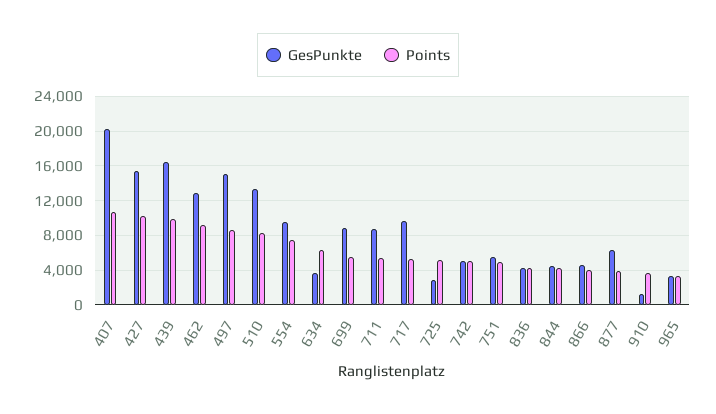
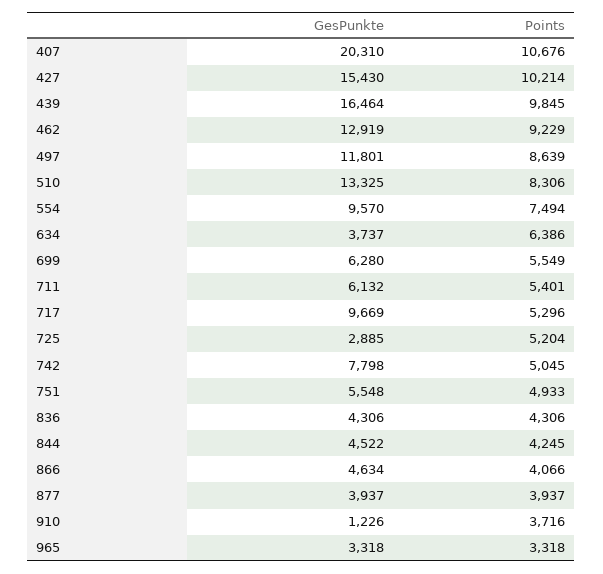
  {
    "GesPunkte": {
      "407": 20310,
      "427": 15430,
      "439": 16464,
      "462": 12919,
-     "497": 15000,
+     "497": 11801,
      "510": 13325,
      "554": 9570,
      "634": 3737,
-     "699": 9000,
+     "699": 6280,
-     "711": 9000,
+     "711": 6132,
      "717": 9669,
      "725": 2885,
-     "742": 5000,
+     "742": 7798,
      "751": 5548,
      "836": 4306,
      "844": 4522,
      "866": 4634,
-     "877": 6000,
+     "877": 3937,
      "910": 1226,
      "965": 3318
    },
    "Points": {
      "407": 10676,
      "427": 10214,
      "439": 9845,
      "462": 9229,
      "497": 8639,
      "510": 8306,
      "554": 7494,
      "634": 6386,
      "699": 5549,
      "711": 5401,
      "717": 5296,
      "725": 5204,
      "742": 5045,
      "751": 4933,
      "836": 4306,
      "844": 4245,
      "866": 4066,
      "877": 3937,
      "910": 3716,
      "965": 3318
    }
  }

